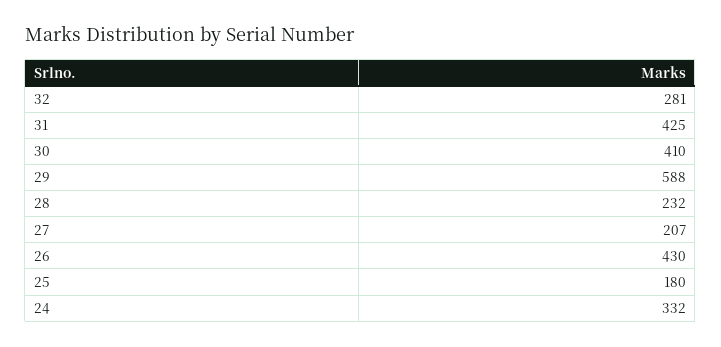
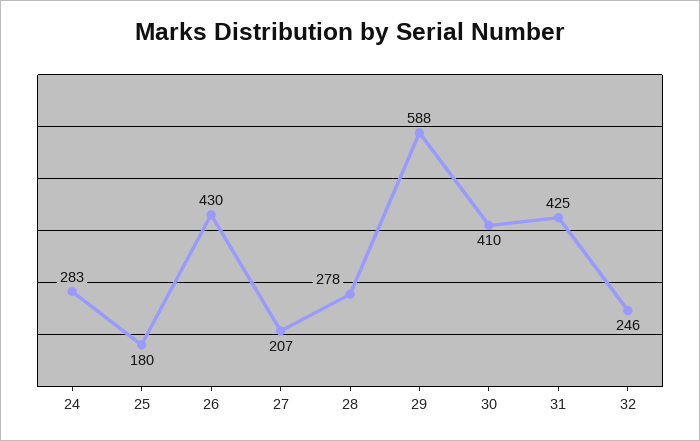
  {
-   "32": 281,
+   "32": 246,
    "31": 425,
    "30": 410,
    "29": 588,
-   "28": 232,
+   "28": 278,
    "27": 207,
    "26": 430,
    "25": 180,
-   "24": 332
+   "24": 283
  }

